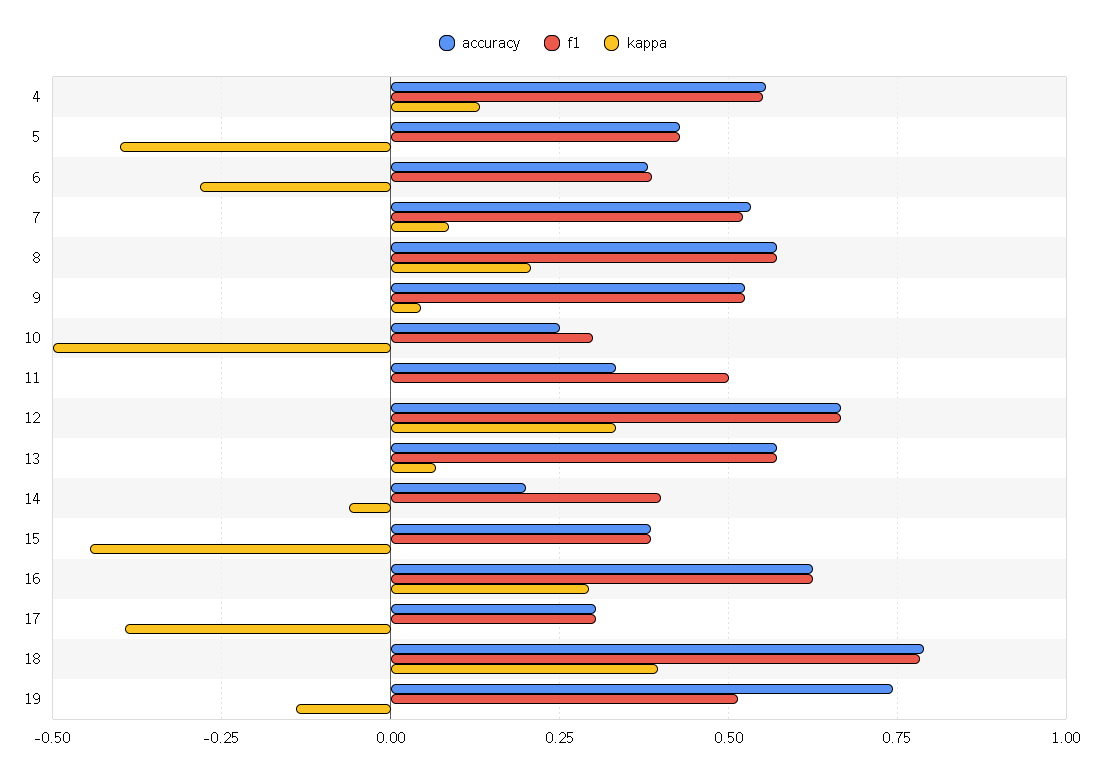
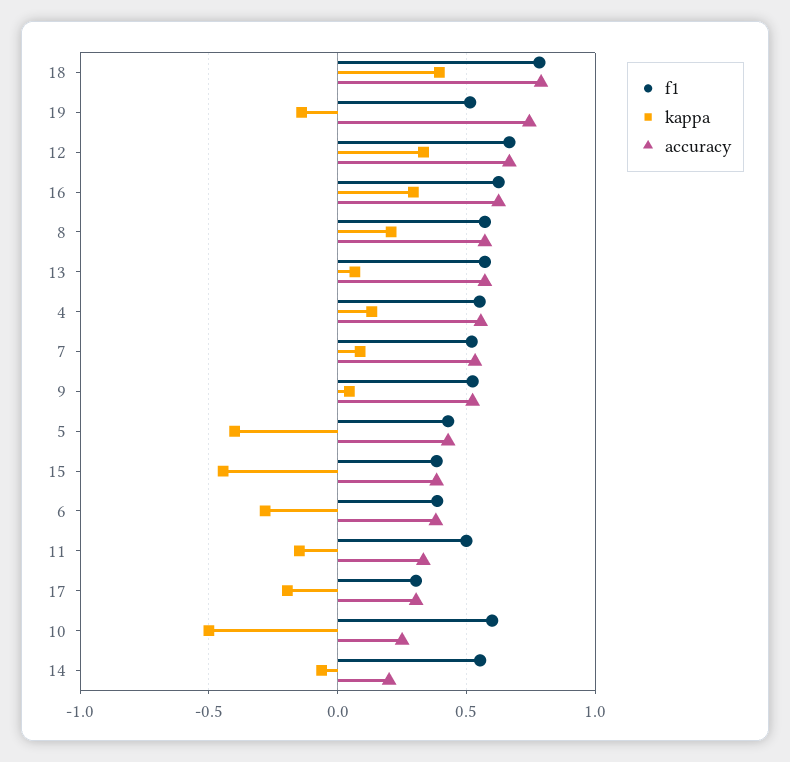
  {
    "accuracy": {
      "4": 0.55,
      "5": 0.425,
      "6": 0.375,
      "7": 0.525,
      "8": 0.575,
      "9": 0.525,
      "10": 0.25,
      "11": 0.325,
      "12": 0.675,
      "13": 0.575,
      "14": 0.2,
      "15": 0.375,
      "16": 0.625,
      "17": 0.3,
      "18": 0.8,
      "19": 0.75
    },
    "f1": {
      "4": 0.55,
      "5": 0.425,
      "6": 0.375,
      "7": 0.525,
      "8": 0.575,
      "9": 0.525,
-     "10": 0.3,
+     "10": 0.6,
      "11": 0.5,
      "12": 0.675,
      "13": 0.575,
-     "14": 0.4,
+     "14": 0.55,
      "15": 0.375,
      "16": 0.625,
      "17": 0.3,
      "18": 0.775,
      "19": 0.525
    },
    "kappa": {
      "4": 0.125,
      "5": -0.4,
      "6": -0.275,
      "7": 0.075,
      "8": 0.2,
      "9": 0.05,
      "10": -0.5,
-     "11": 0,
+     "11": -0.15,
      "12": 0.325,
      "13": 0.075,
      "14": -0.05,
      "15": -0.45,
      "16": 0.3,
-     "17": -0.4,
+     "17": -0.2,
      "18": 0.4,
      "19": -0.15
    }
  }

